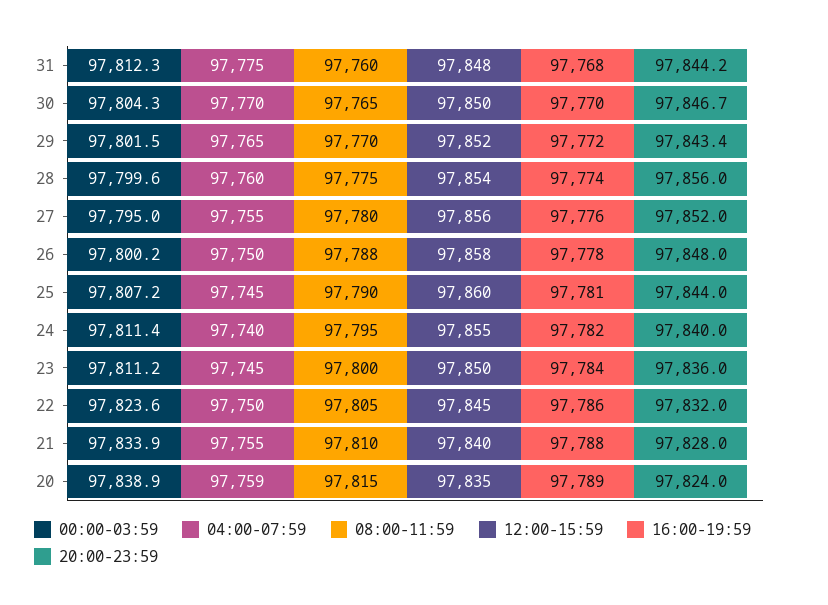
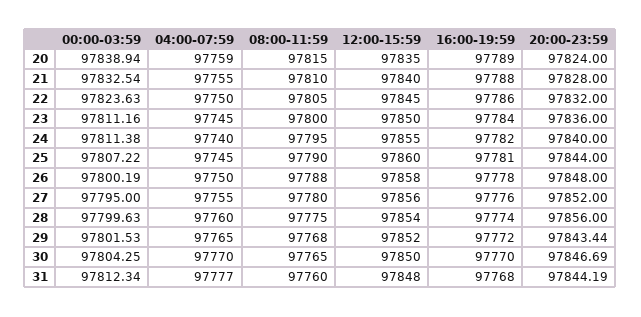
  {
    "00:00-03:59": {
      "31": 97812.34,
      "30": 97804.25,
      "29": 97801.53,
      "28": 97799.63,
      "27": 97795,
      "26": 97800.19,
      "25": 97807.22,
      "24": 97811.38,
      "23": 97811.16,
      "22": 97823.63,
-     "21": 97833.9,
+     "21": 97832.54,
      "20": 97838.94
    },
    "04:00-07:59": {
-     "31": 97775,
+     "31": 97777,
      "30": 97770,
      "29": 97765,
      "28": 97760,
      "27": 97755,
      "26": 97750,
      "25": 97745,
      "24": 97740,
      "23": 97745,
      "22": 97750,
      "21": 97755,
      "20": 97759
    },
    "08:00-11:59": {
      "31": 97760,
      "30": 97765,
-     "29": 97770,
+     "29": 97768,
      "28": 97775,
      "27": 97780,
      "26": 97788,
      "25": 97790,
      "24": 97795,
      "23": 97800,
      "22": 97805,
      "21": 97810,
      "20": 97815
    },
    "12:00-15:59": {
      "31": 97848,
      "30": 97850,
      "29": 97852,
      "28": 97854,
      "27": 97856,
      "26": 97858,
      "25": 97860,
      "24": 97855,
      "23": 97850,
      "22": 97845,
      "21": 97840,
      "20": 97835
    },
    "16:00-19:59": {
      "31": 97768,
      "30": 97770,
      "29": 97772,
      "28": 97774,
      "27": 97776,
      "26": 97778,
      "25": 97781,
      "24": 97782,
      "23": 97784,
      "22": 97786,
      "21": 97788,
      "20": 97789
    },
    "20:00-23:59": {
      "31": 97844.19,
      "30": 97846.69,
      "29": 97843.44,
      "28": 97856,
      "27": 97852,
      "26": 97848,
      "25": 97844,
      "24": 97840,
      "23": 97836,
      "22": 97832,
      "21": 97828,
      "20": 97824
    }
  }

